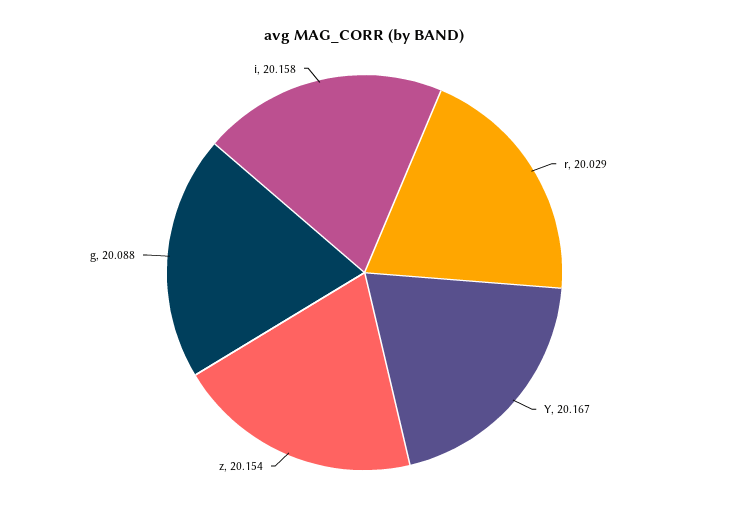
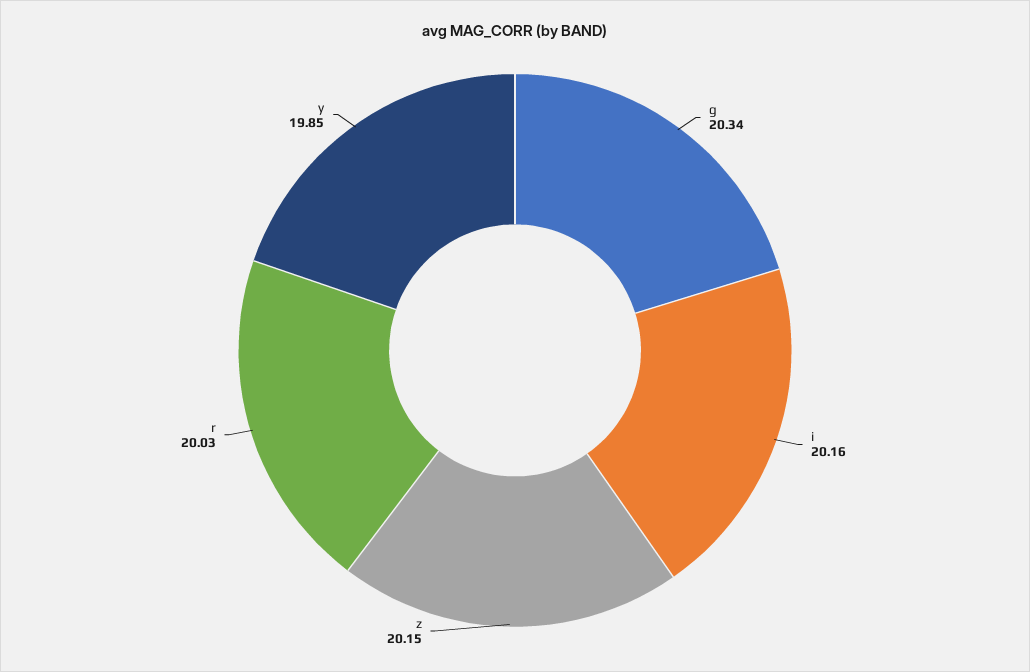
  {
    "r": 20.029,
-   "Y": 20.167,
+   "Y": 19.85,
    "z": 20.154,
-   "g": 20.088,
+   "g": 20.34,
    "i": 20.158
  }

